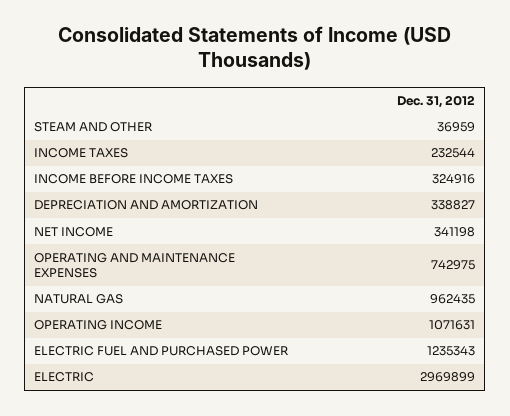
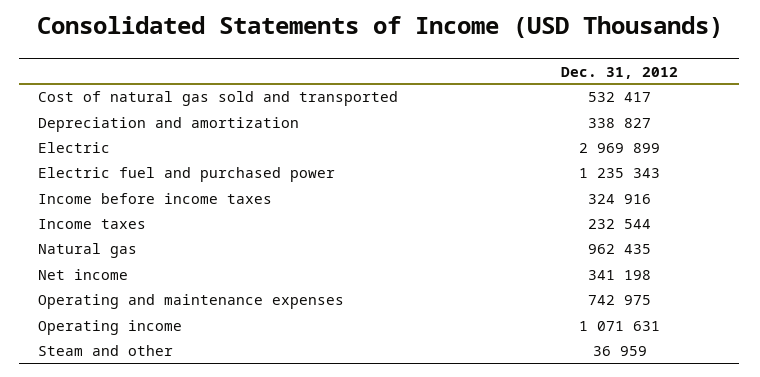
  {
    "STEAM AND OTHER": 36959,
    "INCOME TAXES": 232544,
    "INCOME BEFORE INCOME TAXES": 324916,
    "DEPRECIATION AND AMORTIZATION": 338827,
    "NET INCOME": 341198,
    "OPERATING AND MAINTENANCE EXPENSES": 742975,
    "NATURAL GAS": 962435,
    "OPERATING INCOME": 1071631,
    "ELECTRIC FUEL AND PURCHASED POWER": 1235343,
-   "ELECTRIC": 2969899
+   "ELECTRIC": 2969899,
+   "Cost of natural gas sold and transported": 532417
  }

